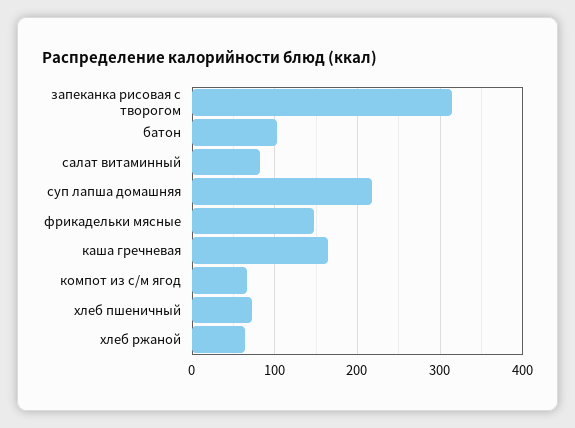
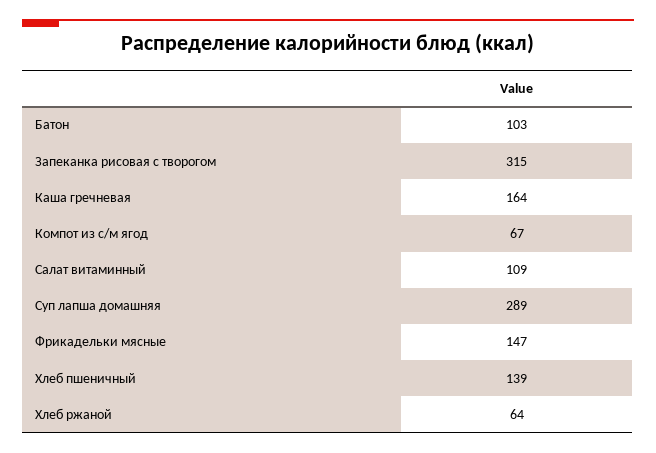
  {
    "запеканка рисовая с творогом": 315,
    "батон": 103,
-   "салат витаминный": 80,
+   "салат витаминный": 109,
-   "суп лапша домашняя": 220,
+   "суп лапша домашняя": 289,
    "фрикадельки мясные": 147,
    "каша гречневая": 164,
    "компот из с/м ягод": 67,
-   "хлеб пшеничный": 70,
+   "хлеб пшеничный": 139,
    "хлеб ржаной": 64
  }

